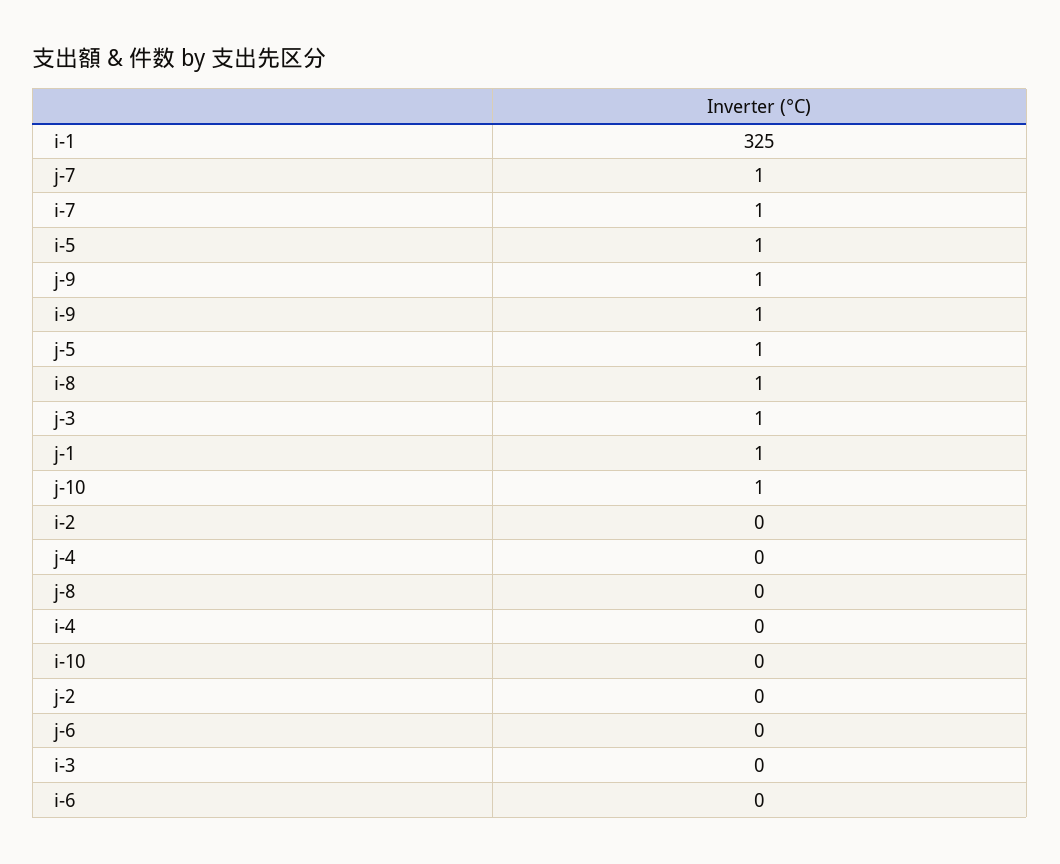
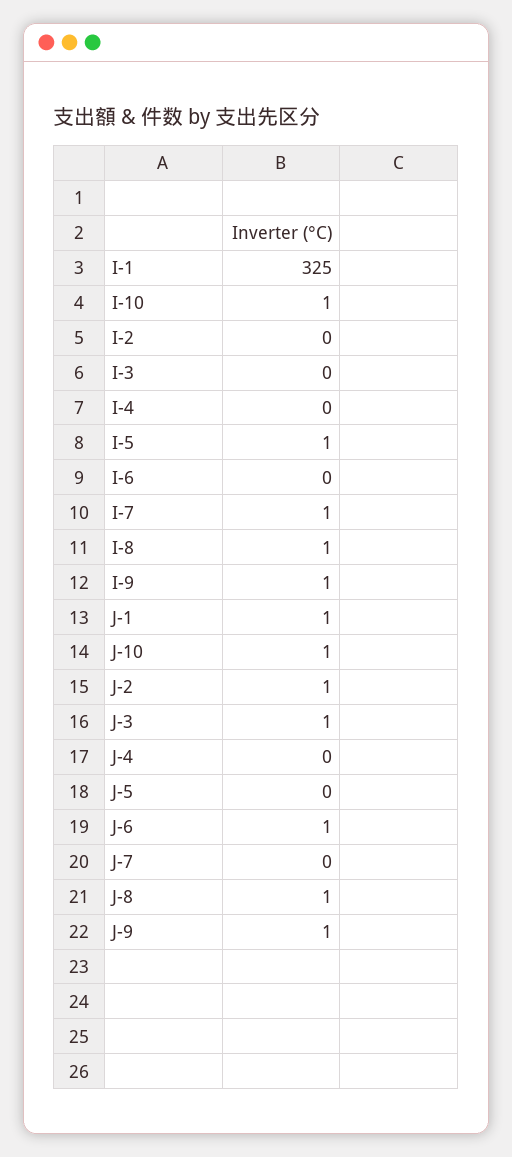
  {
    "i-1": 325,
-   "j-7": 1,
+   "j-7": 0,
    "i-7": 1,
    "i-5": 1,
    "j-9": 1,
    "i-9": 1,
-   "j-5": 1,
+   "j-5": 0,
    "i-8": 1,
    "j-3": 1,
    "j-1": 1,
    "j-10": 1,
    "i-2": 0,
    "j-4": 0,
-   "j-8": 0,
+   "j-8": 1,
    "i-4": 0,
-   "i-10": 0,
+   "i-10": 1,
-   "j-2": 0,
+   "j-2": 1,
-   "j-6": 0,
+   "j-6": 1,
    "i-3": 0,
    "i-6": 0
  }

